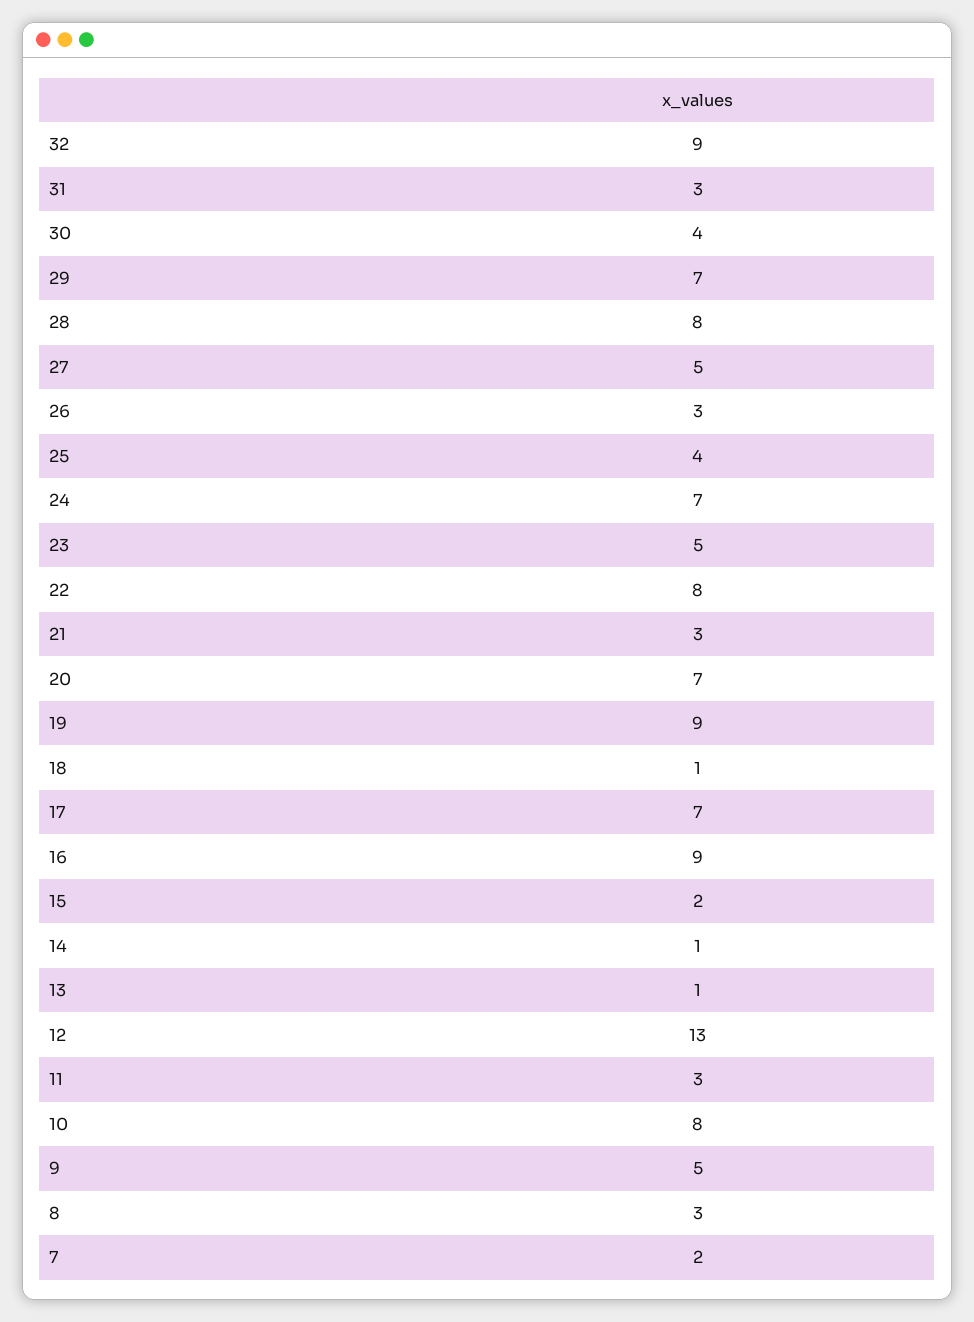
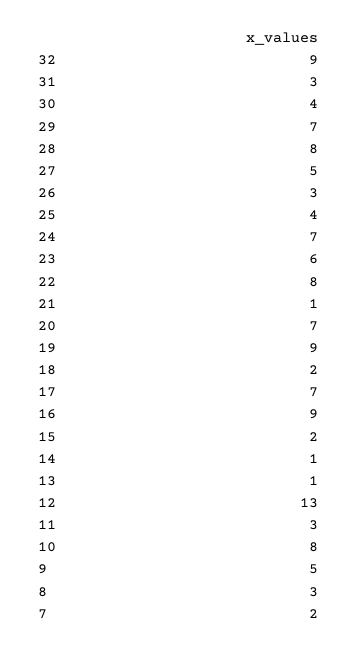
  {
    "32": 9,
    "31": 3,
    "30": 4,
    "29": 7,
    "28": 8,
    "27": 5,
    "26": 3,
    "25": 4,
    "24": 7,
-   "23": 5,
+   "23": 6,
    "22": 8,
-   "21": 3,
+   "21": 1,
    "20": 7,
    "19": 9,
-   "18": 1,
+   "18": 2,
    "17": 7,
    "16": 9,
    "15": 2,
    "14": 1,
    "13": 1,
    "12": 13,
    "11": 3,
    "10": 8,
    "9": 5,
    "8": 3,
    "7": 2
  }

